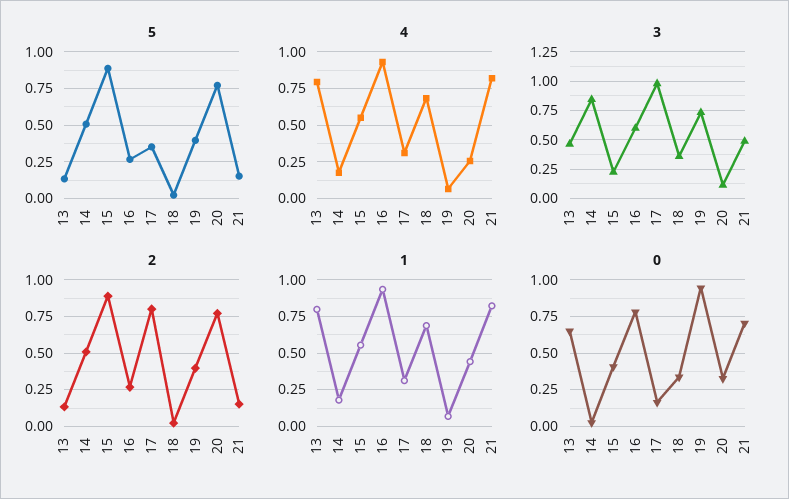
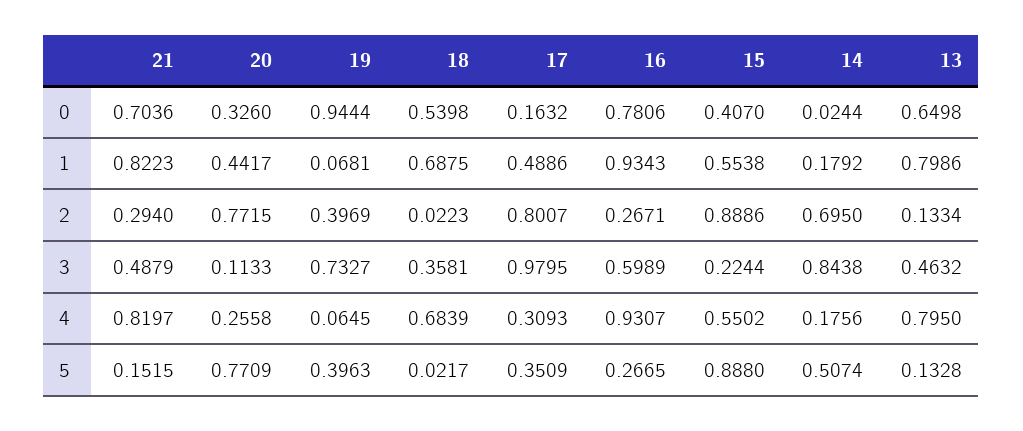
  {
    "5": {
      "13": 0.1328,
      "14": 0.5074,
      "15": 0.888,
      "16": 0.2665,
      "17": 0.3509,
      "18": 0.0217,
      "19": 0.3963,
      "20": 0.7709,
      "21": 0.1515
    },
    "4": {
      "13": 0.795,
      "14": 0.1756,
      "15": 0.5502,
      "16": 0.9307,
      "17": 0.3093,
      "18": 0.6839,
      "19": 0.0645,
      "20": 0.2558,
      "21": 0.8197
    },
    "3": {
      "13": 0.4632,
      "14": 0.8438,
      "15": 0.2244,
      "16": 0.5989,
      "17": 0.9795,
      "18": 0.3581,
      "19": 0.7327,
      "20": 0.1133,
      "21": 0.4879
    },
    "2": {
      "13": 0.1334,
-     "14": 0.5,
+     "14": 0.695,
      "15": 0.8886,
      "16": 0.2671,
      "17": 0.8007,
      "18": 0.0223,
      "19": 0.3969,
      "20": 0.7715,
-     "21": 0.15
+     "21": 0.294
    },
    "1": {
      "13": 0.7986,
      "14": 0.1792,
      "15": 0.5538,
      "16": 0.9343,
-     "17": 0.3,
+     "17": 0.4886,
      "18": 0.6875,
      "19": 0.0681,
      "20": 0.4417,
      "21": 0.8223
    },
    "0": {
      "13": 0.6498,
      "14": 0.0244,
      "15": 0.407,
      "16": 0.7806,
      "17": 0.1632,
-     "18": 0.35,
+     "18": 0.5398,
      "19": 0.9444,
      "20": 0.326,
      "21": 0.7036
    }
  }

